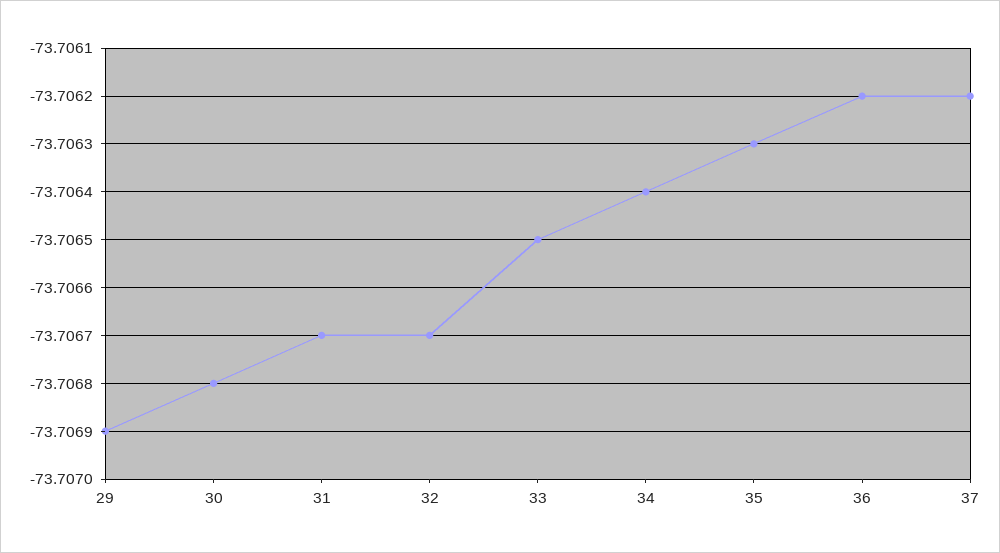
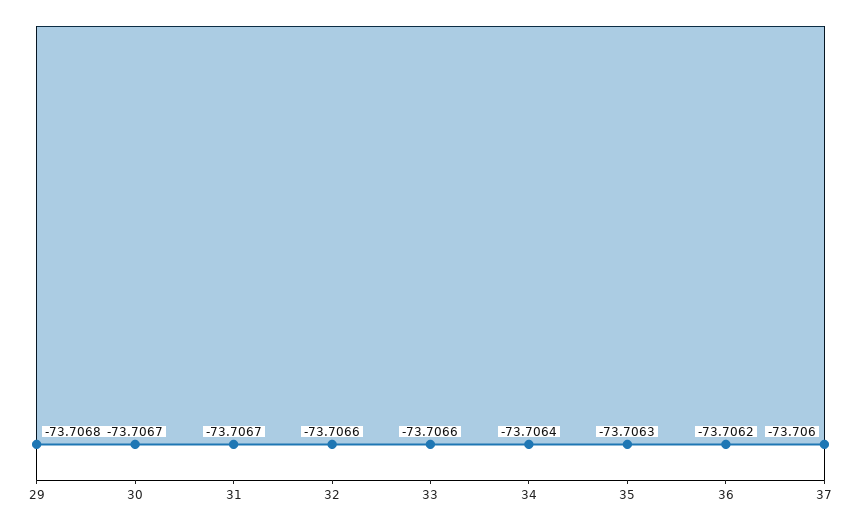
  {
-   "29": -73.7069,
+   "29": -73.7068,
-   "30": -73.7068,
+   "30": -73.7067,
    "31": -73.7067,
-   "32": -73.7067,
+   "32": -73.7066,
-   "33": -73.7065,
+   "33": -73.7066,
    "34": -73.7064,
    "35": -73.7063,
    "36": -73.7062,
-   "37": -73.7062
+   "37": -73.706
  }

